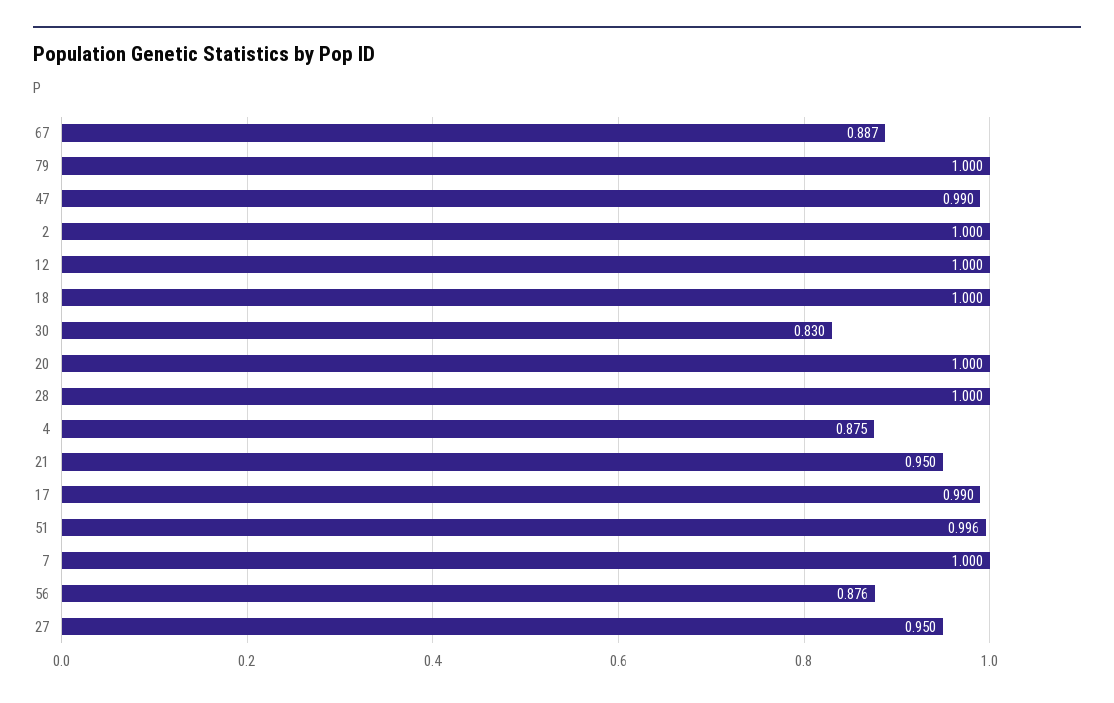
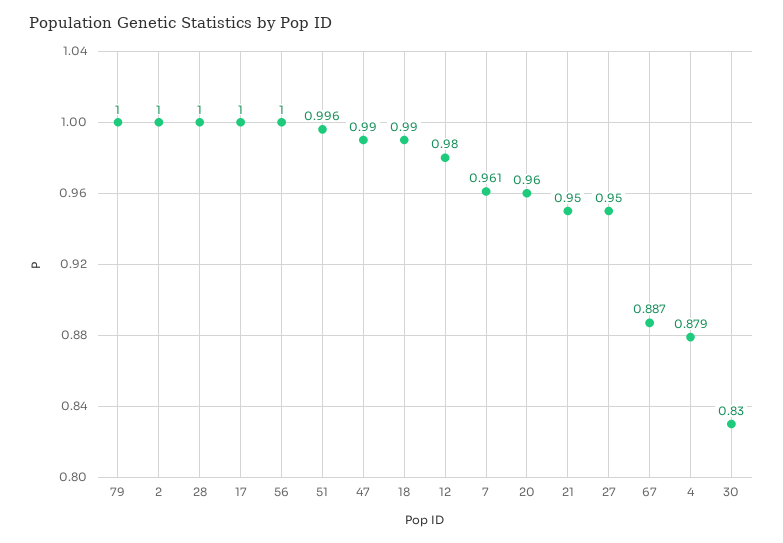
  {
    "67": 0.887,
    "79": 1,
    "47": 0.99,
    "2": 1,
-   "12": 1,
+   "12": 0.98,
-   "18": 1,
+   "18": 0.99,
    "30": 0.83,
-   "20": 1,
+   "20": 0.96,
    "28": 1,
-   "4": 0.875,
+   "4": 0.879,
    "21": 0.95,
-   "17": 0.99,
+   "17": 1,
    "51": 0.996,
-   "7": 1,
+   "7": 0.961,
-   "56": 0.876,
+   "56": 1,
    "27": 0.95
  }

